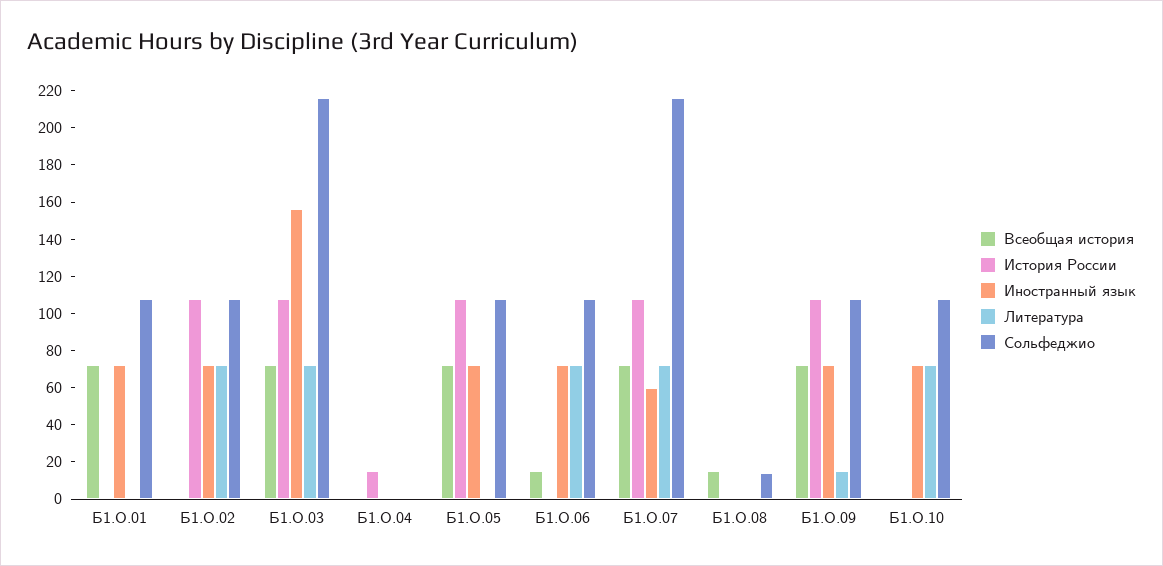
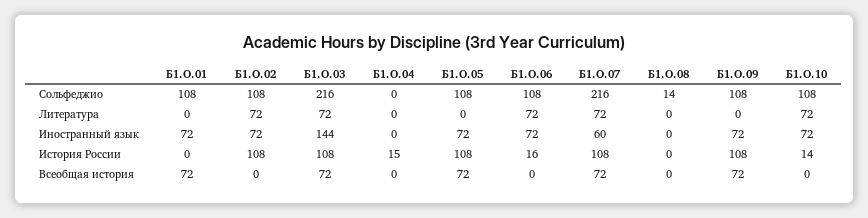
  {
    "Всеобщая история": {
      "Б1.О.01": 72,
      "Б1.О.02": 0,
      "Б1.О.03": 72,
      "Б1.О.04": 0,
      "Б1.О.05": 72,
-     "Б1.О.06": 15,
+     "Б1.О.06": 0,
      "Б1.О.07": 72,
-     "Б1.О.08": 15,
+     "Б1.О.08": 0,
      "Б1.О.09": 72,
      "Б1.О.10": 0
    },
    "История России": {
      "Б1.О.01": 0,
      "Б1.О.02": 108,
      "Б1.О.03": 108,
      "Б1.О.04": 15,
      "Б1.О.05": 108,
-     "Б1.О.06": 0,
+     "Б1.О.06": 16,
      "Б1.О.07": 108,
      "Б1.О.08": 0,
      "Б1.О.09": 108,
-     "Б1.О.10": 0
+     "Б1.О.10": 14
    },
    "Иностранный язык": {
      "Б1.О.01": 72,
      "Б1.О.02": 72,
-     "Б1.О.03": 155,
+     "Б1.О.03": 144,
      "Б1.О.04": 0,
      "Б1.О.05": 72,
      "Б1.О.06": 72,
      "Б1.О.07": 60,
      "Б1.О.08": 0,
      "Б1.О.09": 72,
      "Б1.О.10": 72
    },
    "Литература": {
      "Б1.О.01": 0,
      "Б1.О.02": 72,
      "Б1.О.03": 72,
      "Б1.О.04": 0,
      "Б1.О.05": 0,
      "Б1.О.06": 72,
      "Б1.О.07": 72,
      "Б1.О.08": 0,
-     "Б1.О.09": 15,
+     "Б1.О.09": 0,
      "Б1.О.10": 72
    },
    "Сольфеджио": {
      "Б1.О.01": 108,
      "Б1.О.02": 108,
      "Б1.О.03": 216,
      "Б1.О.04": 0,
      "Б1.О.05": 108,
      "Б1.О.06": 108,
      "Б1.О.07": 216,
      "Б1.О.08": 14,
      "Б1.О.09": 108,
      "Б1.О.10": 108
    }
  }

